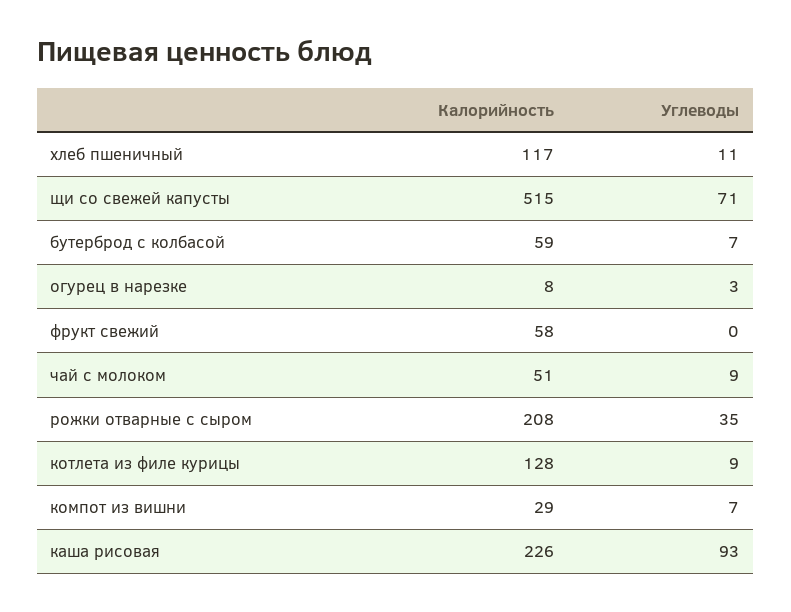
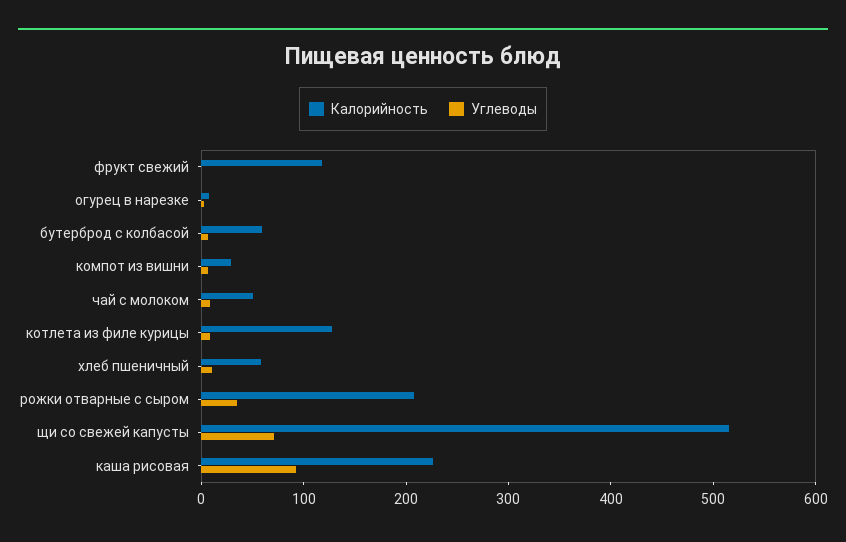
  {
    "Калорийность": {
-     "хлеб пшеничный": 117,
+     "хлеб пшеничный": 60,
      "щи со свежей капусты": 515,
      "бутерброд с колбасой": 59,
      "огурец в нарезке": 8,
-     "фрукт свежий": 58,
+     "фрукт свежий": 120,
      "чай с молоком": 51,
      "рожки отварные с сыром": 208,
      "котлета из филе курицы": 128,
      "компот из вишни": 29,
      "каша рисовая": 226
    },
    "Углеводы": {
      "хлеб пшеничный": 11,
      "щи со свежей капусты": 71,
      "бутерброд с колбасой": 7,
      "огурец в нарезке": 3,
      "фрукт свежий": 0,
      "чай с молоком": 9,
      "рожки отварные с сыром": 35,
      "котлета из филе курицы": 9,
      "компот из вишни": 7,
      "каша рисовая": 93
    }
  }

